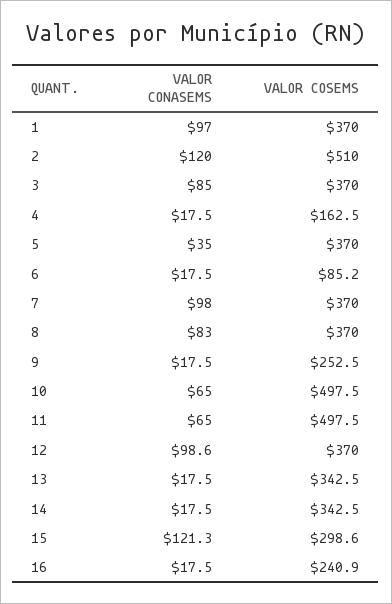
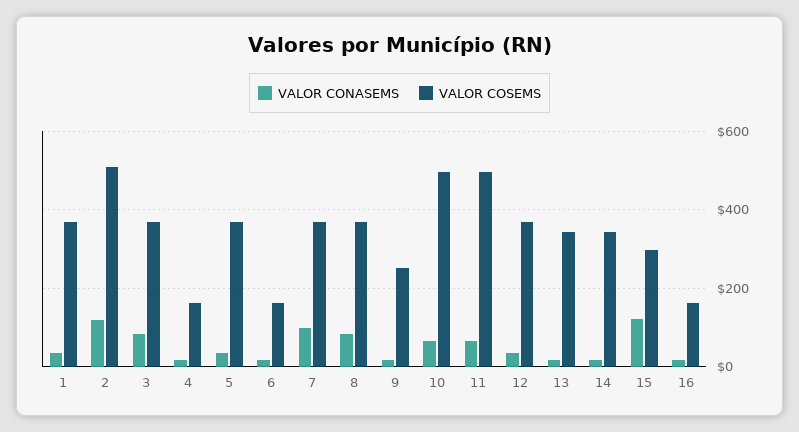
  {
    "VALOR CONASEMS": {
-     "1": 97,
+     "1": 40,
      "2": 120,
      "3": 85,
      "4": 17.5,
      "5": 35,
      "6": 17.5,
      "7": 98,
      "8": 83,
      "9": 17.5,
      "10": 65,
      "11": 65,
-     "12": 98.6,
+     "12": 40,
      "13": 17.5,
      "14": 17.5,
      "15": 121.3,
      "16": 17.5
    },
    "VALOR COSEMS": {
      "1": 370,
      "2": 510,
      "3": 370,
      "4": 162.5,
      "5": 370,
-     "6": 85.2,
+     "6": 160,
      "7": 370,
      "8": 370,
      "9": 252.5,
      "10": 497.5,
      "11": 497.5,
      "12": 370,
      "13": 342.5,
      "14": 342.5,
      "15": 298.6,
-     "16": 240.9
+     "16": 160
    }
  }

